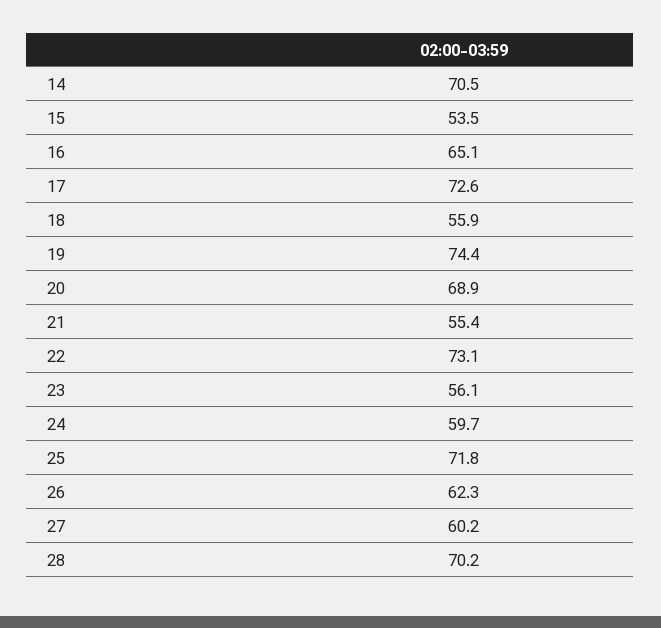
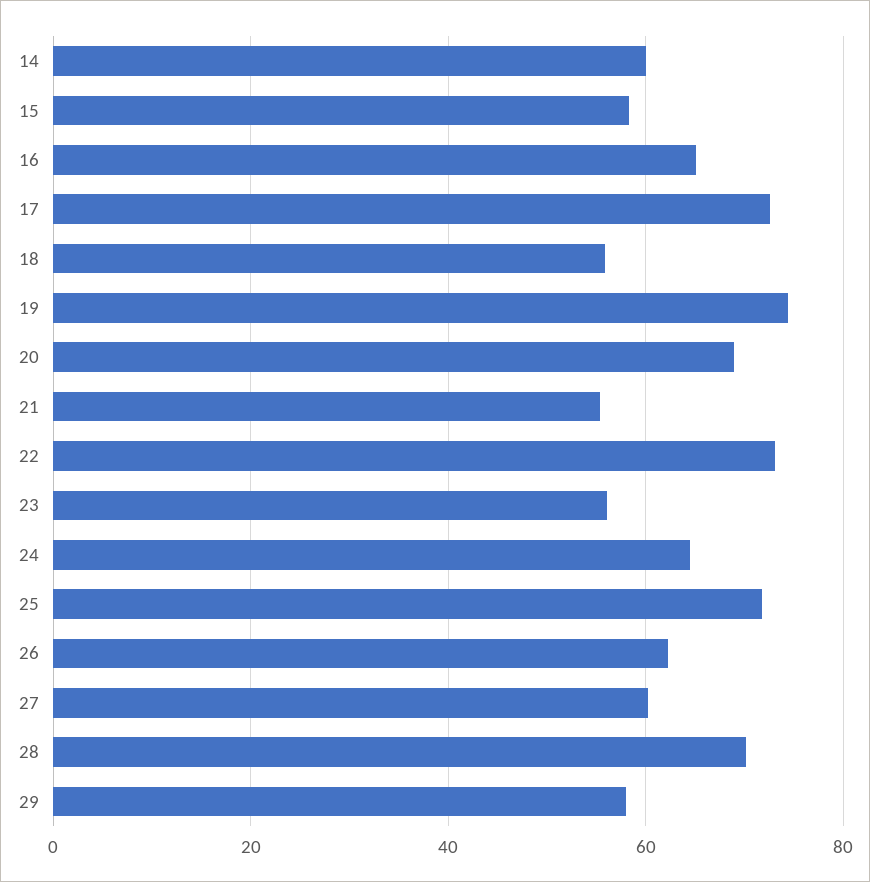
  {
-   "14": 70.5,
+   "14": 60,
-   "15": 53.5,
+   "15": 58,
    "16": 65.1,
    "17": 72.6,
    "18": 55.9,
    "19": 74.4,
    "20": 68.9,
    "21": 55.4,
    "22": 73.1,
    "23": 56.1,
-   "24": 59.7,
+   "24": 64,
    "25": 71.8,
    "26": 62.3,
    "27": 60.2,
-   "28": 70.2
+   "28": 70.2,
+   "29": 58
  }

